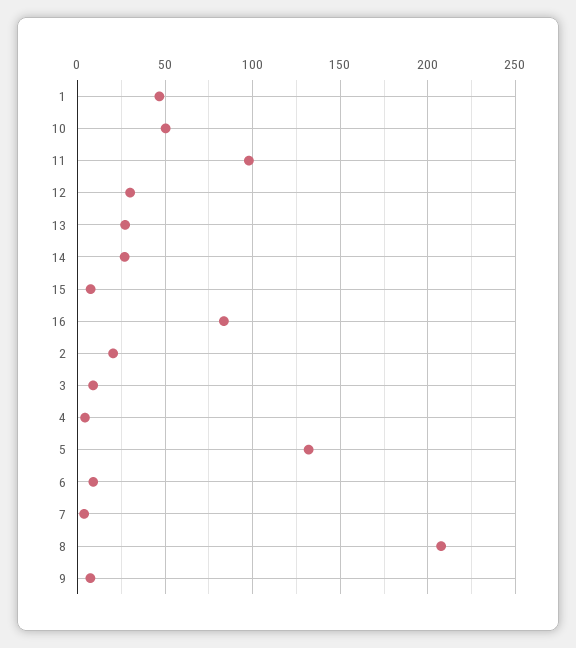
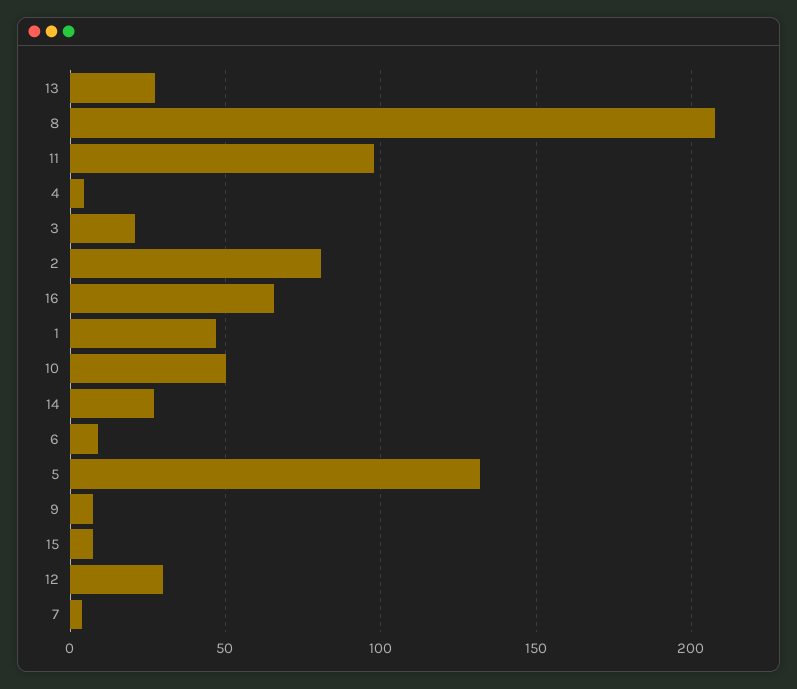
  {
    "1": 45,
    "10": 50,
    "11": 100,
    "12": 30,
    "13": 25,
    "14": 25,
    "15": 10,
-   "16": 85,
+   "16": 65,
-   "2": 20,
+   "2": 80,
-   "3": 10,
+   "3": 20,
    "4": 5,
    "5": 130,
    "6": 10,
    "7": 5,
    "8": 210,
    "9": 5
  }

